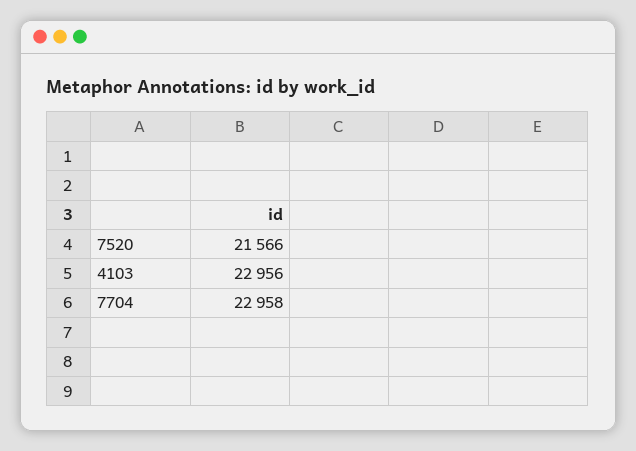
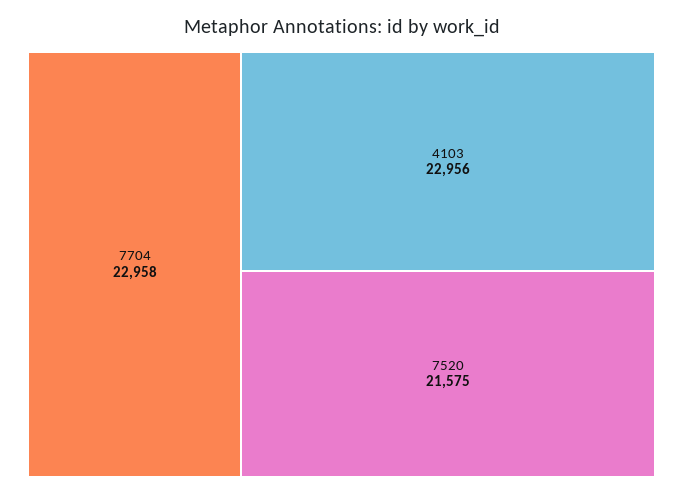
  {
-   "7520": 21566,
+   "7520": 21575,
    "4103": 22956,
    "7704": 22958
  }

